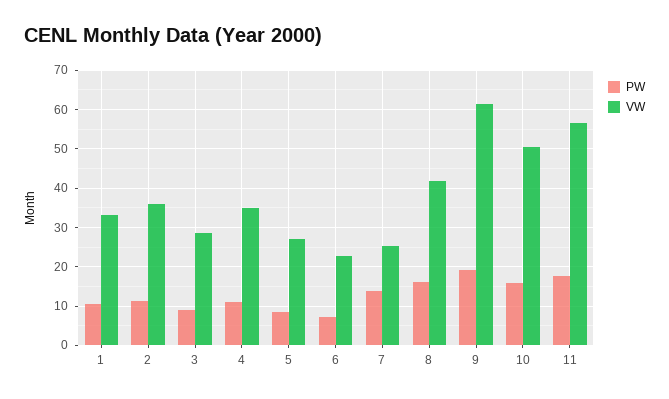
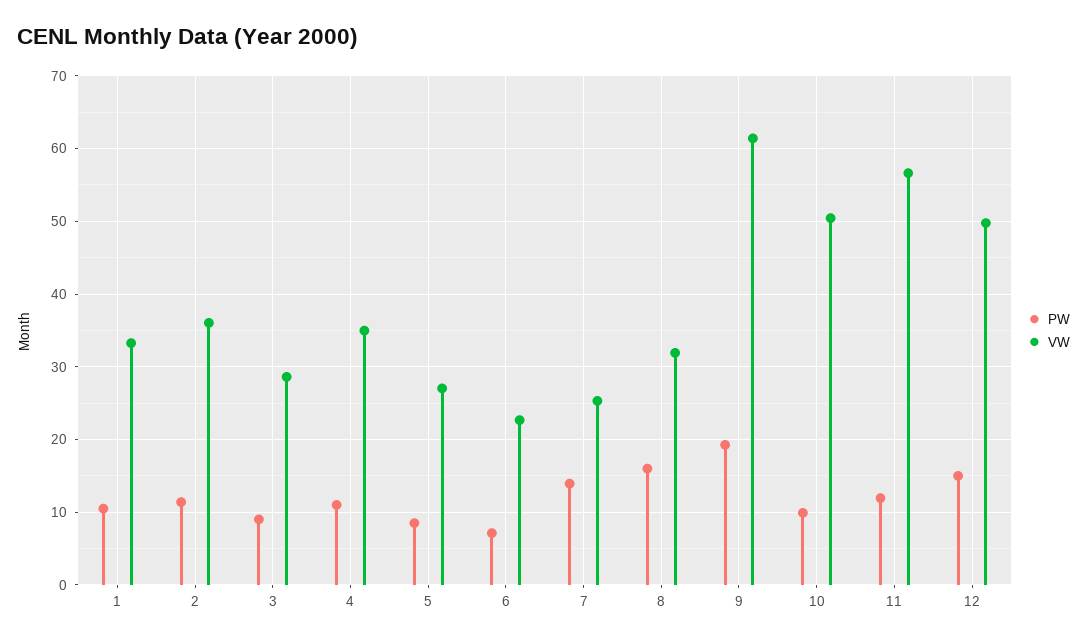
  {
    "PW": {
      "1": 11,
      "2": 11,
      "3": 9,
      "4": 11,
      "5": 9,
      "6": 7,
      "7": 14,
      "8": 16,
      "9": 19,
-     "10": 16,
+     "10": 10,
-     "11": 18
+     "11": 12,
+     "12": 15
    },
    "VW": {
      "1": 33,
      "2": 36,
      "3": 29,
      "4": 35,
      "5": 27,
      "6": 23,
      "7": 25,
-     "8": 42,
+     "8": 32,
      "9": 61,
      "10": 50,
-     "11": 57
+     "11": 57,
+     "12": 50
    }
  }

